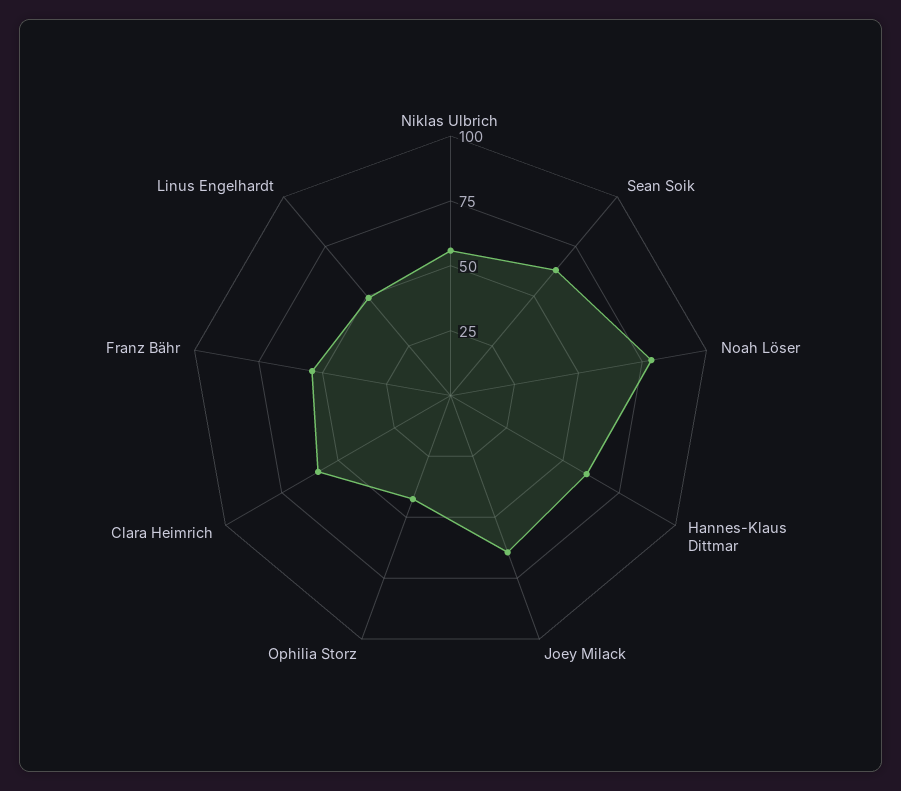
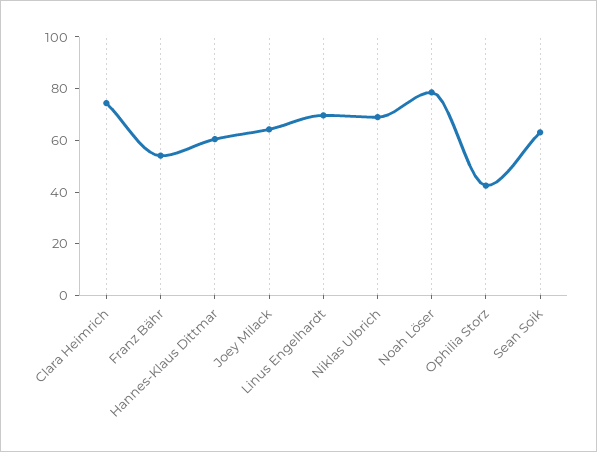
  {
-   "Niklas Ulbrich": 55,
+   "Niklas Ulbrich": 70,
    "Sean Soik": 65,
    "Noah Löser": 80,
    "Hannes-Klaus Dittmar": 60,
    "Joey Milack": 65,
    "Ophilia Storz": 45,
-   "Clara Heimrich": 60,
+   "Clara Heimrich": 75,
    "Franz Bähr": 55,
-   "Linus Engelhardt": 50
+   "Linus Engelhardt": 70
  }

